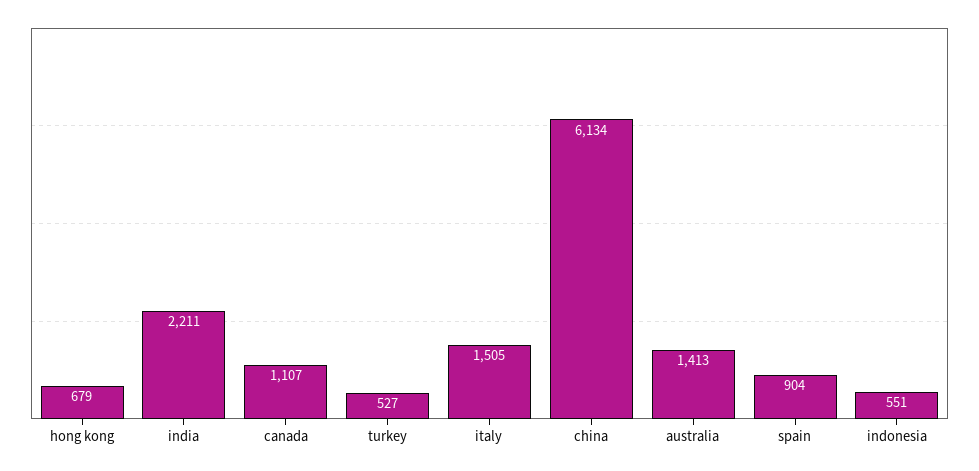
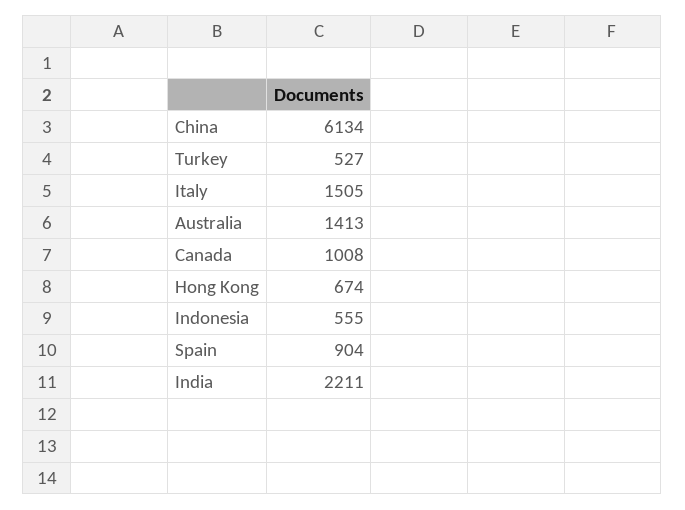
  {
-   "hong kong": 679,
+   "hong kong": 674,
    "india": 2211,
-   "canada": 1107,
+   "canada": 1008,
    "turkey": 527,
    "italy": 1505,
    "china": 6134,
    "australia": 1413,
    "spain": 904,
-   "indonesia": 551
+   "indonesia": 555
  }

